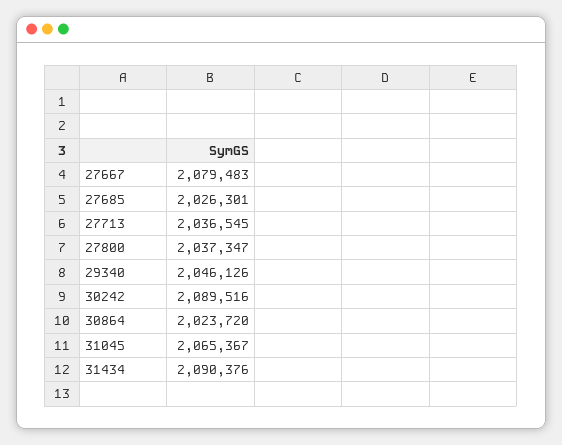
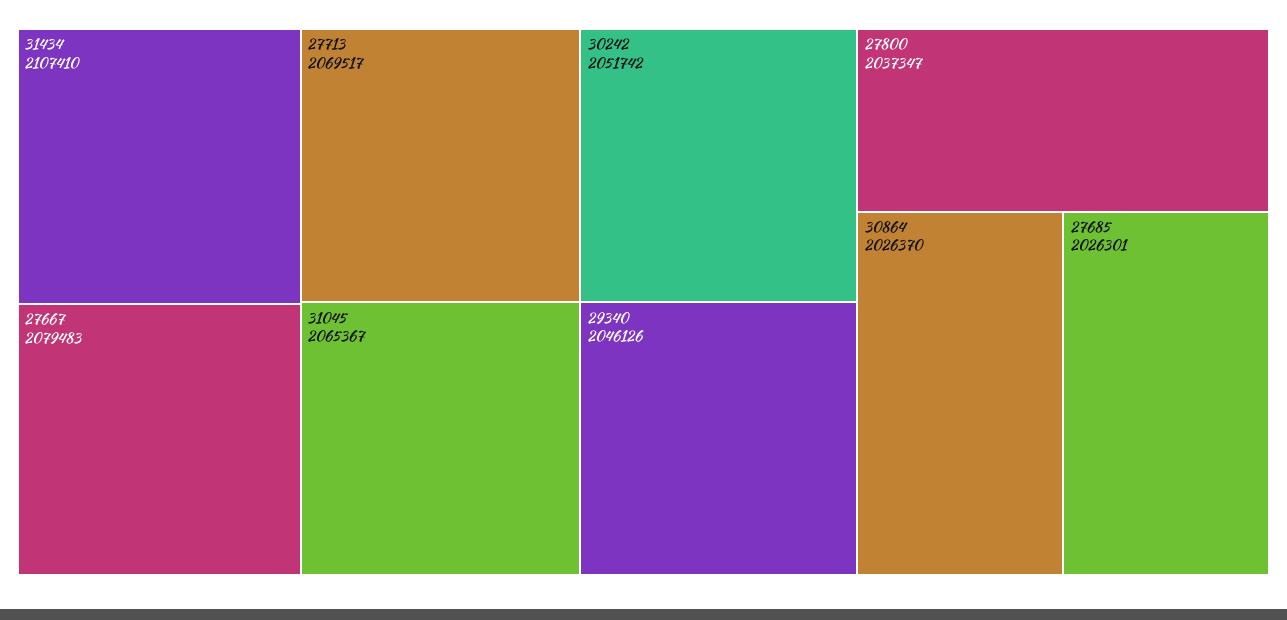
  {
    "27667": 2079483,
    "27685": 2026301,
-   "27713": 2036545,
+   "27713": 2069517,
    "27800": 2037347,
    "29340": 2046126,
-   "30242": 2089516,
+   "30242": 2051742,
-   "30864": 2023720,
+   "30864": 2026370,
    "31045": 2065367,
-   "31434": 2090376
+   "31434": 2107410
  }

